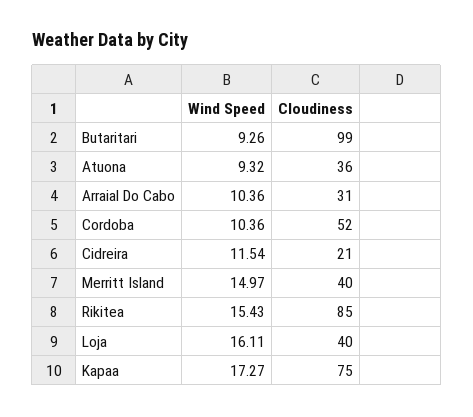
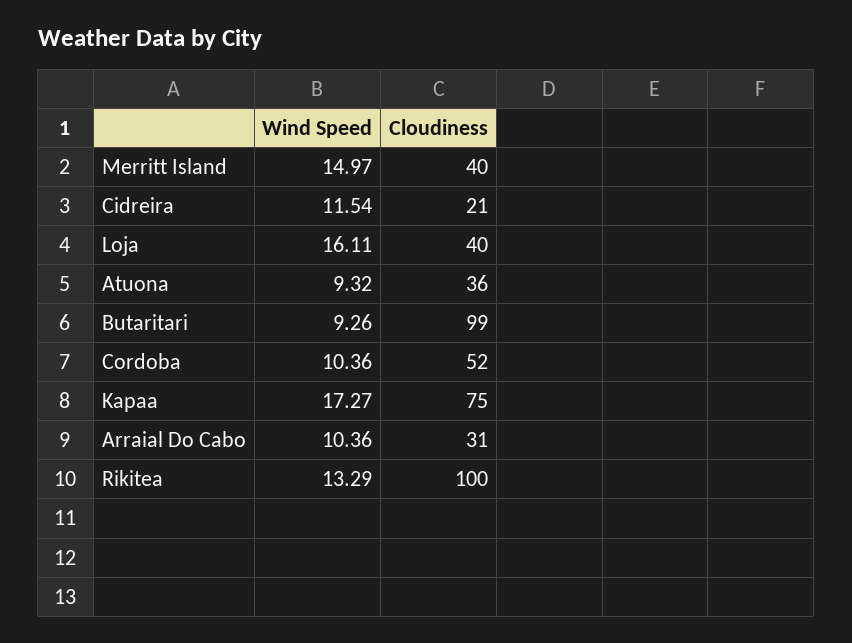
  {
    "Wind Speed": {
      "Butaritari": 9.26,
      "Atuona": 9.32,
      "Arraial Do Cabo": 10.36,
      "Cordoba": 10.36,
      "Cidreira": 11.54,
      "Merritt Island": 14.97,
-     "Rikitea": 15.43,
+     "Rikitea": 13.29,
      "Loja": 16.11,
      "Kapaa": 17.27
    },
    "Cloudiness": {
      "Butaritari": 99,
      "Atuona": 36,
      "Arraial Do Cabo": 31,
      "Cordoba": 52,
      "Cidreira": 21,
      "Merritt Island": 40,
-     "Rikitea": 85,
+     "Rikitea": 100,
      "Loja": 40,
      "Kapaa": 75
    }
  }

